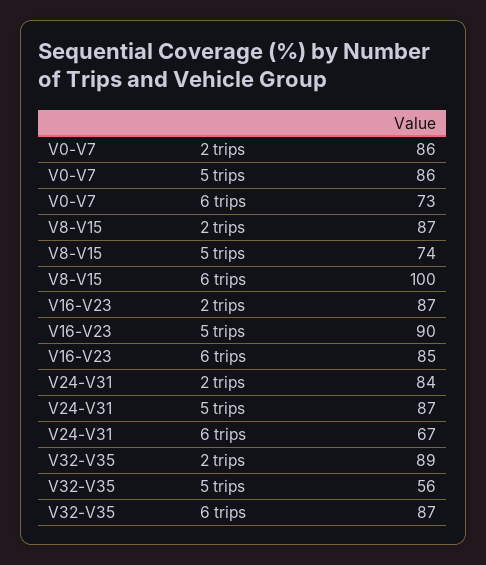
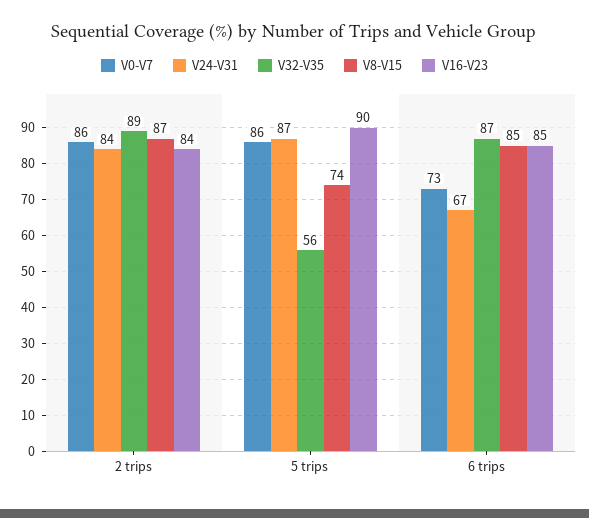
  {
    "V0-V7": {
      "2 trips": 86,
      "5 trips": 86,
      "6 trips": 73
    },
    "V8-V15": {
      "2 trips": 87,
      "5 trips": 74,
-     "6 trips": 100
+     "6 trips": 85
    },
    "V16-V23": {
-     "2 trips": 87,
+     "2 trips": 84,
      "5 trips": 90,
      "6 trips": 85
    },
    "V24-V31": {
      "2 trips": 84,
      "5 trips": 87,
      "6 trips": 67
    },
    "V32-V35": {
      "2 trips": 89,
      "5 trips": 56,
      "6 trips": 87
    }
  }

